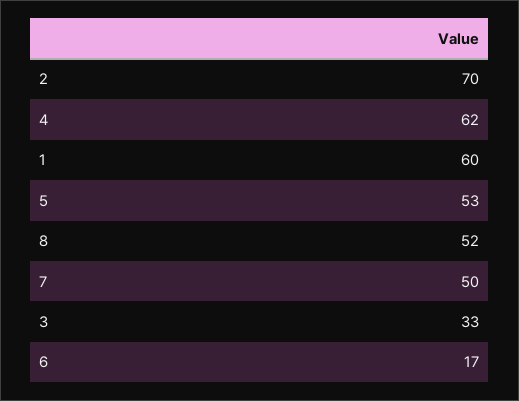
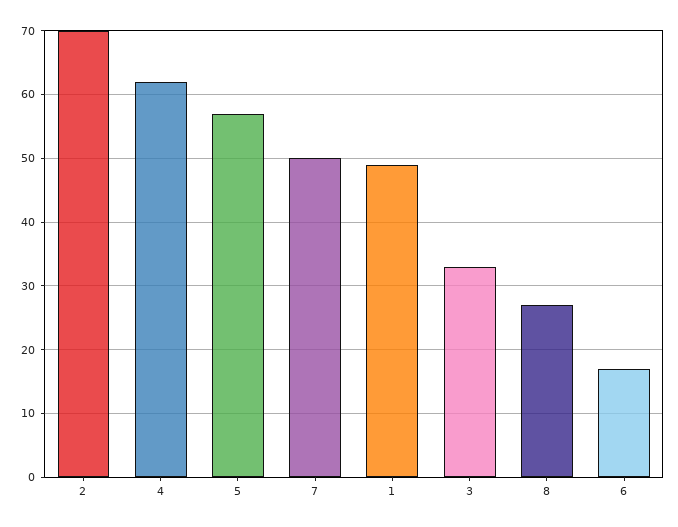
  {
    "2": 70,
    "4": 62,
-   "1": 60,
+   "1": 49,
-   "5": 53,
+   "5": 57,
-   "8": 52,
+   "8": 27,
    "7": 50,
    "3": 33,
    "6": 17
  }

